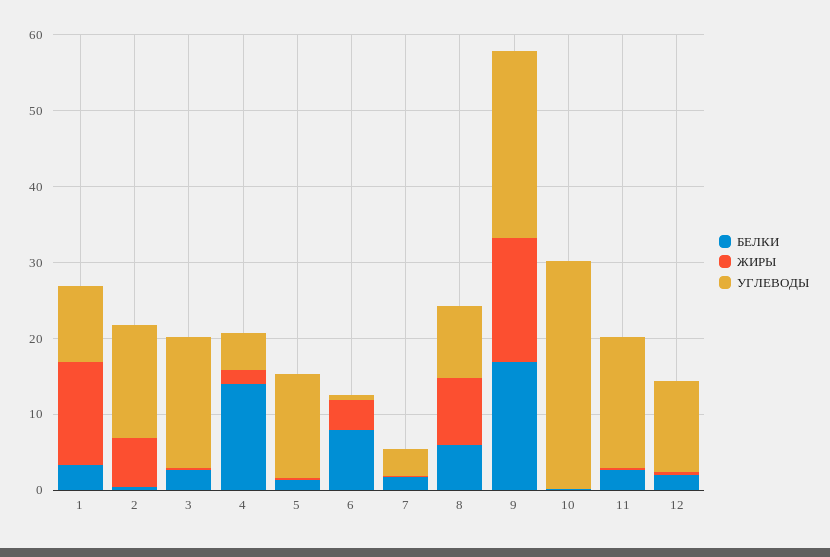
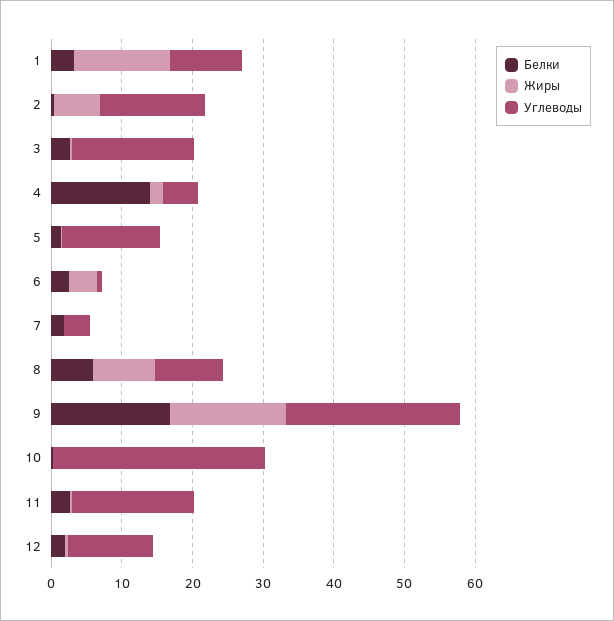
  {
    "БЕЛКИ": {
      "1": 4,
      "2": 0,
      "3": 2,
      "4": 14,
      "5": 2,
-     "6": 8,
+     "6": 2,
      "7": 2,
      "8": 6,
      "9": 16,
      "10": 0,
      "11": 2,
      "12": 2
    },
    "ЖИРЫ": {
      "1": 14,
      "2": 6,
      "3": 0,
      "4": 2,
      "5": 0,
      "6": 4,
      "7": 0,
      "8": 8,
      "9": 16,
      "10": 0,
      "11": 0,
      "12": 0
    },
    "УГЛЕВОДЫ": {
      "1": 10,
      "2": 14,
      "3": 18,
      "4": 4,
      "5": 14,
      "6": 0,
      "7": 4,
      "8": 10,
      "9": 24,
      "10": 30,
      "11": 18,
      "12": 12
    }
  }

